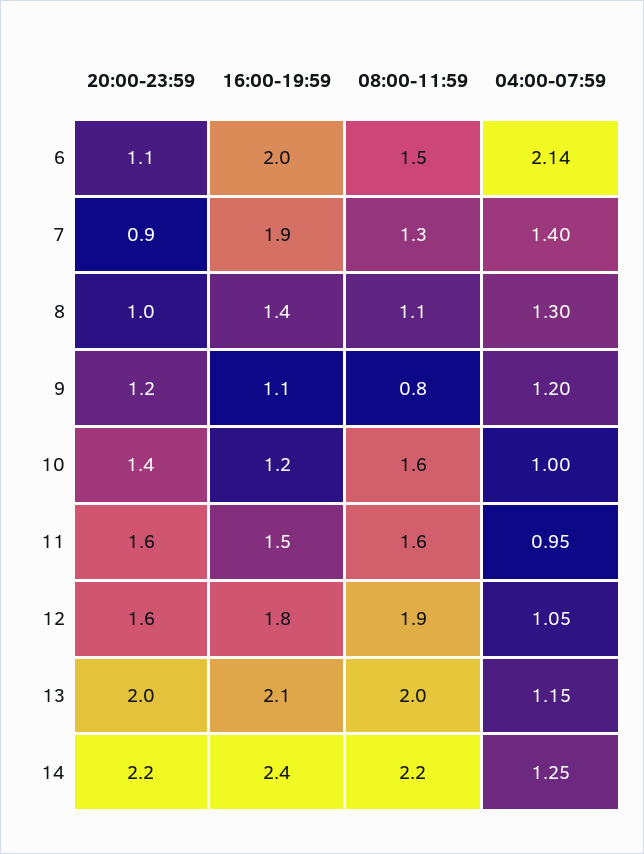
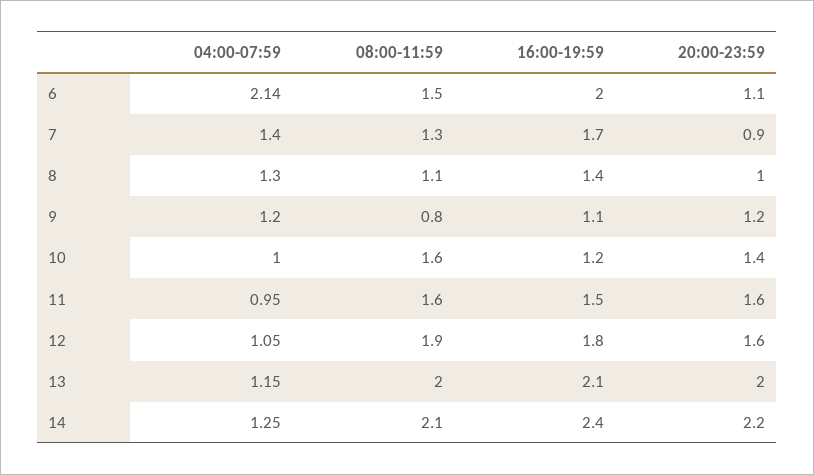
  {
    "20:00-23:59": {
      "6": 1.1,
      "7": 0.9,
      "8": 1,
      "9": 1.2,
      "10": 1.4,
      "11": 1.6,
      "12": 1.6,
      "13": 2,
      "14": 2.2
    },
    "16:00-19:59": {
      "6": 2,
-     "7": 1.9,
+     "7": 1.7,
      "8": 1.4,
      "9": 1.1,
      "10": 1.2,
      "11": 1.5,
      "12": 1.8,
      "13": 2.1,
      "14": 2.4
    },
    "08:00-11:59": {
      "6": 1.5,
      "7": 1.3,
      "8": 1.1,
      "9": 0.8,
      "10": 1.6,
      "11": 1.6,
      "12": 1.9,
      "13": 2,
-     "14": 2.2
+     "14": 2.1
    },
    "04:00-07:59": {
      "6": 2.14,
      "7": 1.4,
      "8": 1.3,
      "9": 1.2,
      "10": 1,
      "11": 0.95,
      "12": 1.05,
      "13": 1.15,
      "14": 1.25
    }
  }

